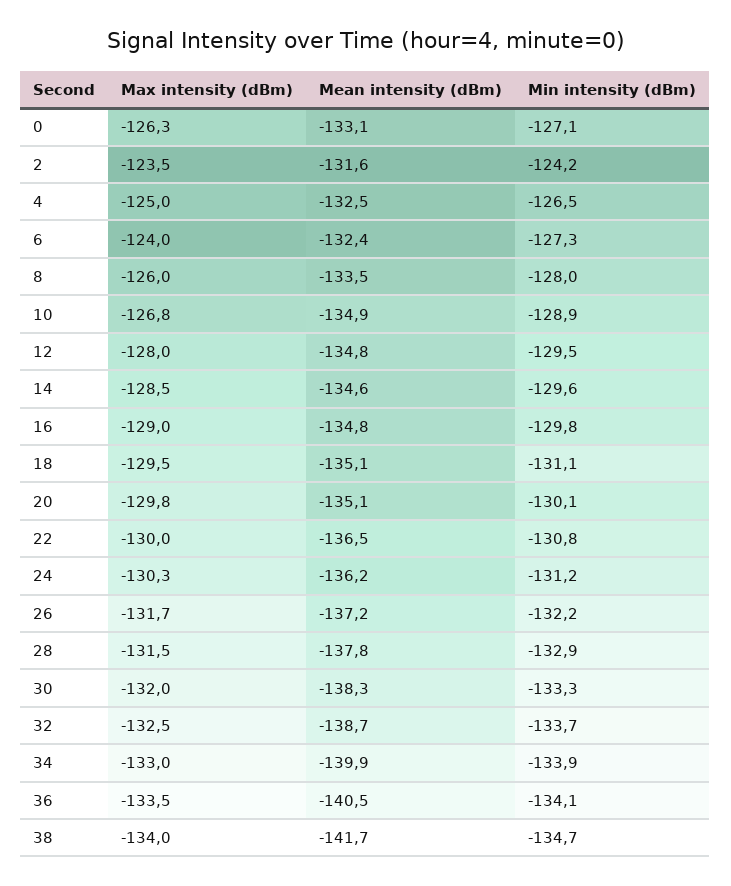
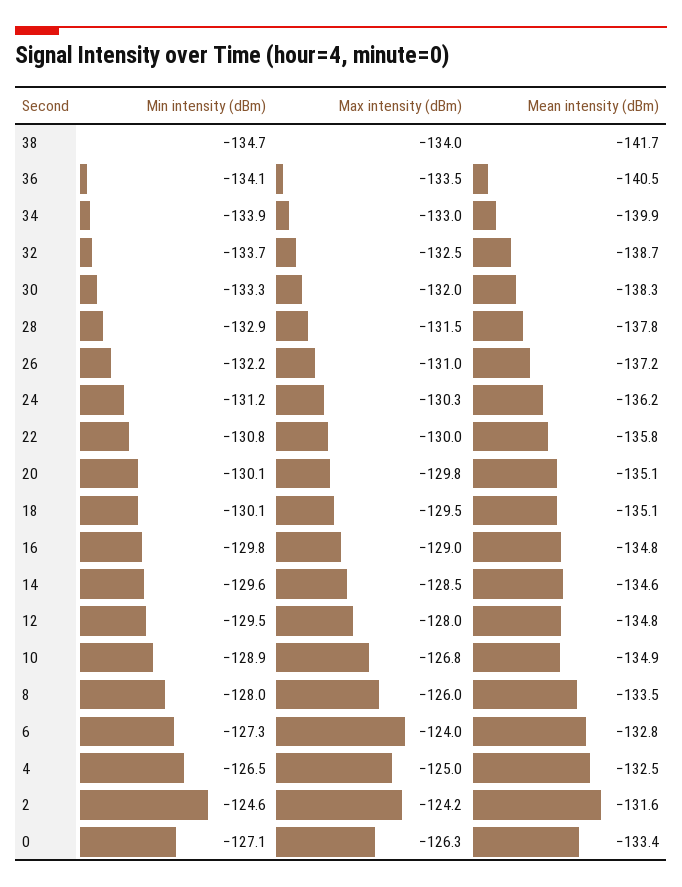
  {
    "Max intensity (dBm)": {
      "0": -126.3,
-     "2": -123.5,
+     "2": -124.2,
      "4": -125,
      "6": -124,
      "8": -126,
      "10": -126.8,
      "12": -128,
      "14": -128.5,
      "16": -129,
      "18": -129.5,
      "20": -129.8,
      "22": -130,
      "24": -130.3,
-     "26": -131.7,
+     "26": -131,
      "28": -131.5,
      "30": -132,
      "32": -132.5,
      "34": -133,
      "36": -133.5,
      "38": -134
    },
    "Mean intensity (dBm)": {
-     "0": -133.1,
+     "0": -133.4,
      "2": -131.6,
      "4": -132.5,
-     "6": -132.4,
+     "6": -132.8,
      "8": -133.5,
      "10": -134.9,
      "12": -134.8,
      "14": -134.6,
      "16": -134.8,
      "18": -135.1,
      "20": -135.1,
-     "22": -136.5,
+     "22": -135.8,
      "24": -136.2,
      "26": -137.2,
      "28": -137.8,
      "30": -138.3,
      "32": -138.7,
      "34": -139.9,
      "36": -140.5,
      "38": -141.7
    },
    "Min intensity (dBm)": {
      "0": -127.1,
-     "2": -124.2,
+     "2": -124.6,
      "4": -126.5,
      "6": -127.3,
      "8": -128,
      "10": -128.9,
      "12": -129.5,
      "14": -129.6,
      "16": -129.8,
-     "18": -131.1,
+     "18": -130.1,
      "20": -130.1,
      "22": -130.8,
      "24": -131.2,
      "26": -132.2,
      "28": -132.9,
      "30": -133.3,
      "32": -133.7,
      "34": -133.9,
      "36": -134.1,
      "38": -134.7
    }
  }

